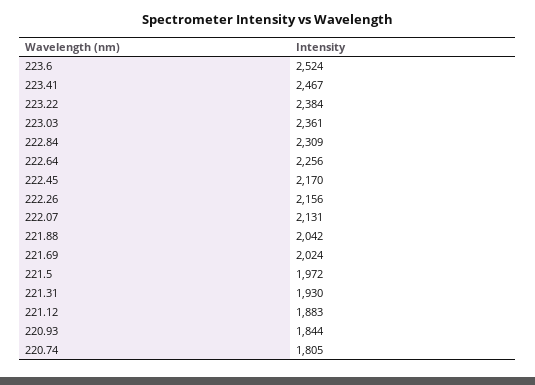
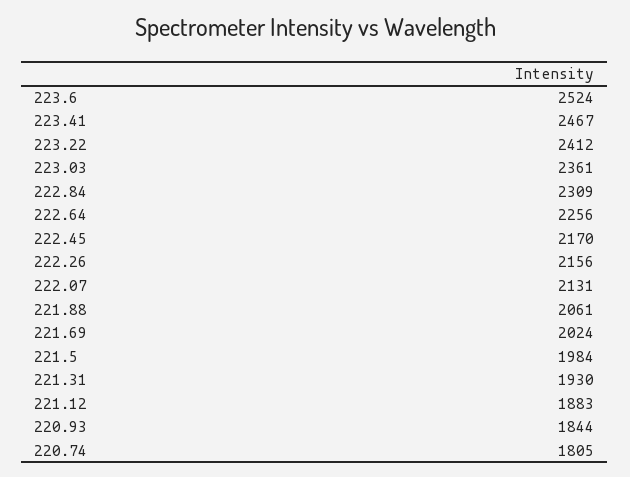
  {
    "223.6": 2524,
    "223.41": 2467,
-   "223.22": 2384,
+   "223.22": 2412,
    "223.03": 2361,
    "222.84": 2309,
    "222.64": 2256,
    "222.45": 2170,
    "222.26": 2156,
    "222.07": 2131,
-   "221.88": 2042,
+   "221.88": 2061,
    "221.69": 2024,
-   "221.5": 1972,
+   "221.5": 1984,
    "221.31": 1930,
    "221.12": 1883,
    "220.93": 1844,
    "220.74": 1805
  }

